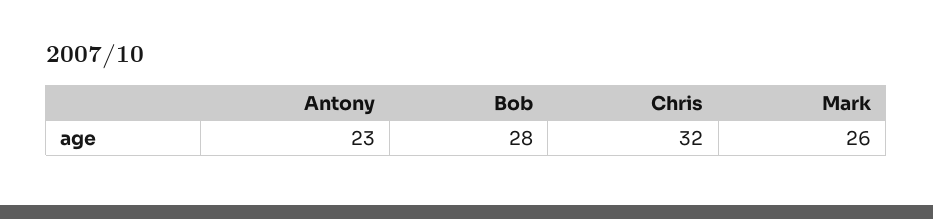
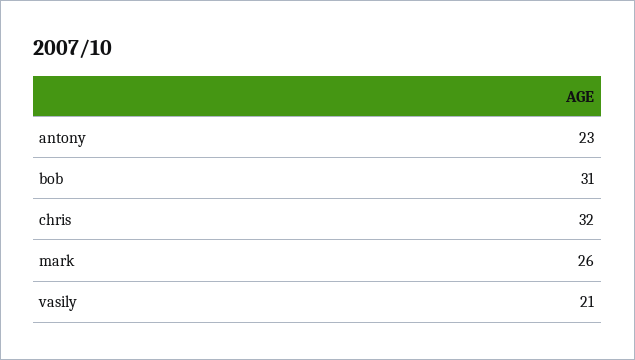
  {
    "Antony": 23,
-   "Bob": 28,
+   "Bob": 31,
    "Chris": 32,
-   "Mark": 26
+   "Mark": 26,
+   "vasily": 21
  }

